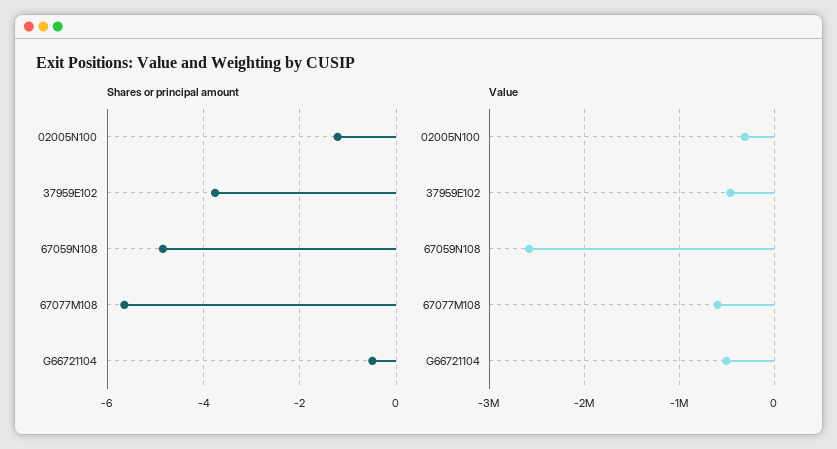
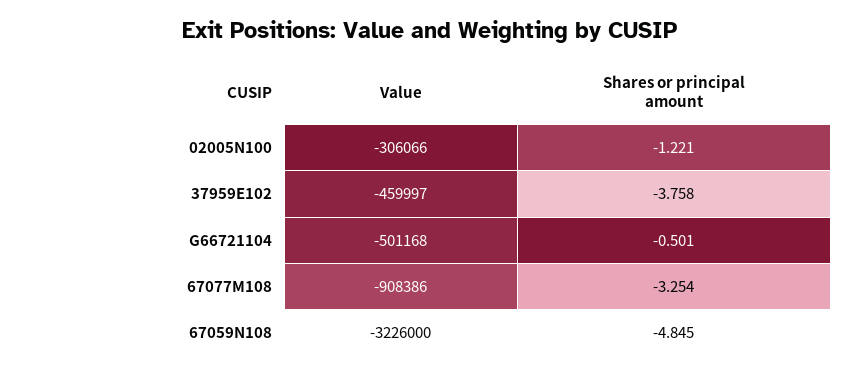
  {
    "Shares or principal amount": {
      "02005N100": -1.221,
      "37959E102": -3.758,
      "67059N108": -4.845,
-     "67077M108": -5.6,
+     "67077M108": -3.254,
      "G66721104": -0.501
    },
    "Value": {
      "02005N100": -306066,
      "37959E102": -459997,
-     "67059N108": -2600000,
+     "67059N108": -3226000,
-     "67077M108": -600000,
+     "67077M108": -908386,
      "G66721104": -501168
    }
  }

